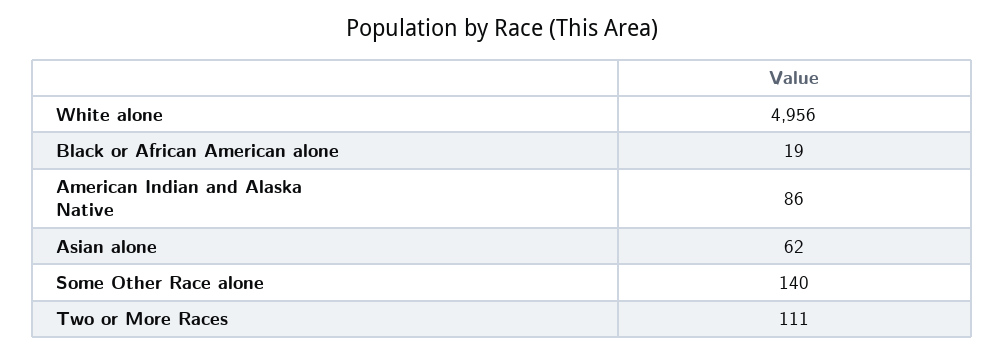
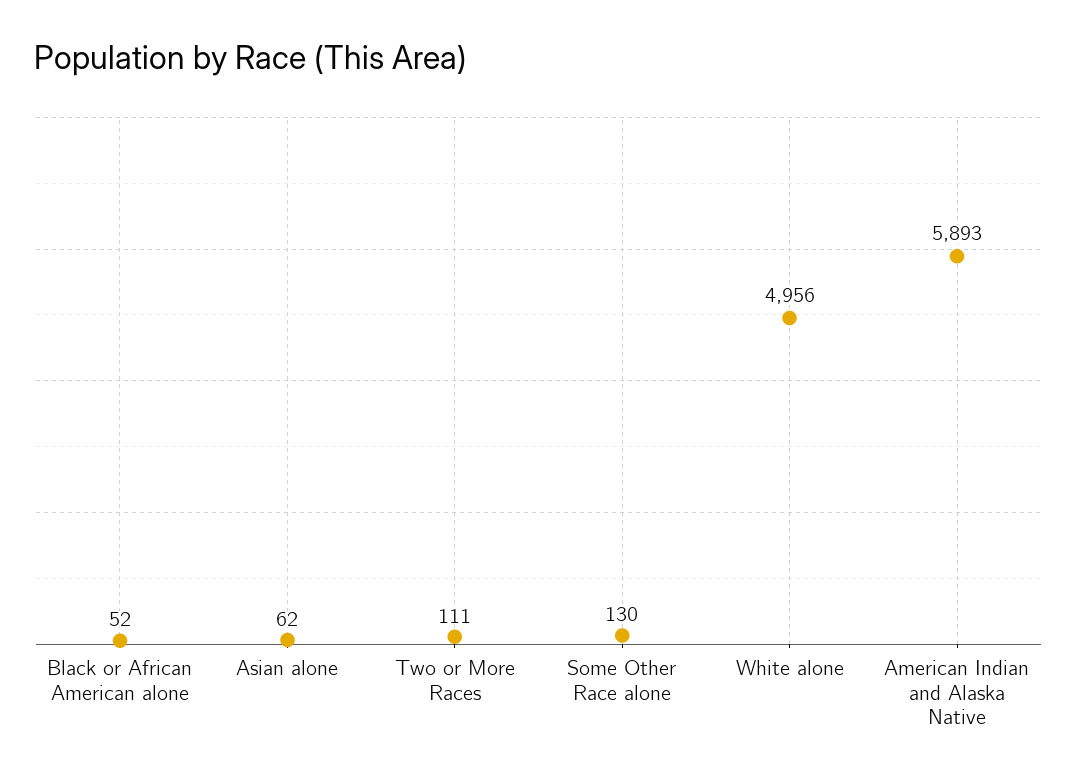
  {
    "White alone": 4956,
-   "Black or African American alone": 19,
+   "Black or African American alone": 52,
-   "American Indian and Alaska Native": 86,
+   "American Indian and Alaska Native": 5893,
    "Asian alone": 62,
-   "Some Other Race alone": 140,
+   "Some Other Race alone": 130,
    "Two or More Races": 111
  }

